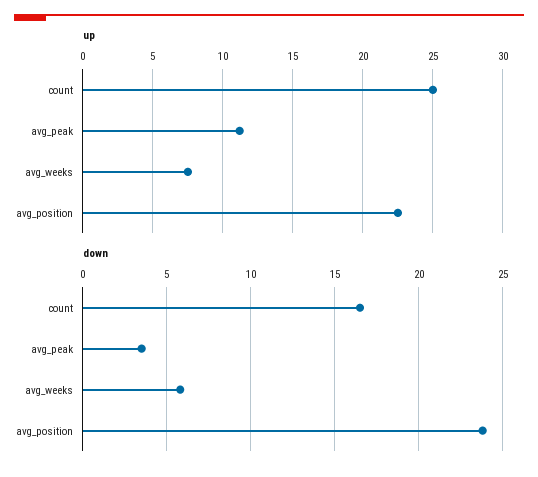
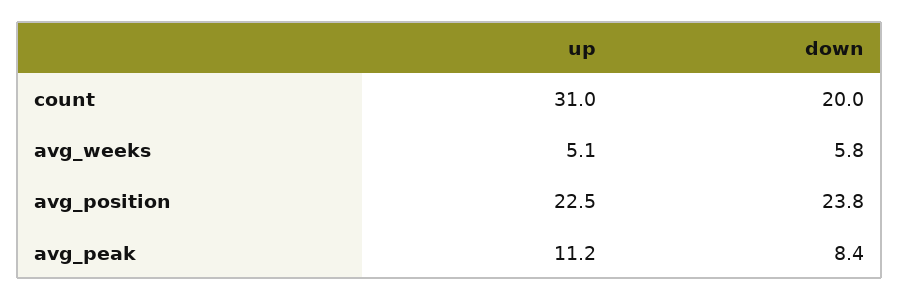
  {
    "up": {
-     "count": 25,
+     "count": 31,
      "avg_peak": 11.2,
-     "avg_weeks": 7.5,
+     "avg_weeks": 5.1,
      "avg_position": 22.5
    },
    "down": {
-     "count": 16.5,
+     "count": 20,
-     "avg_peak": 3.5,
+     "avg_peak": 8.4,
      "avg_weeks": 5.8,
      "avg_position": 23.8
    }
  }

